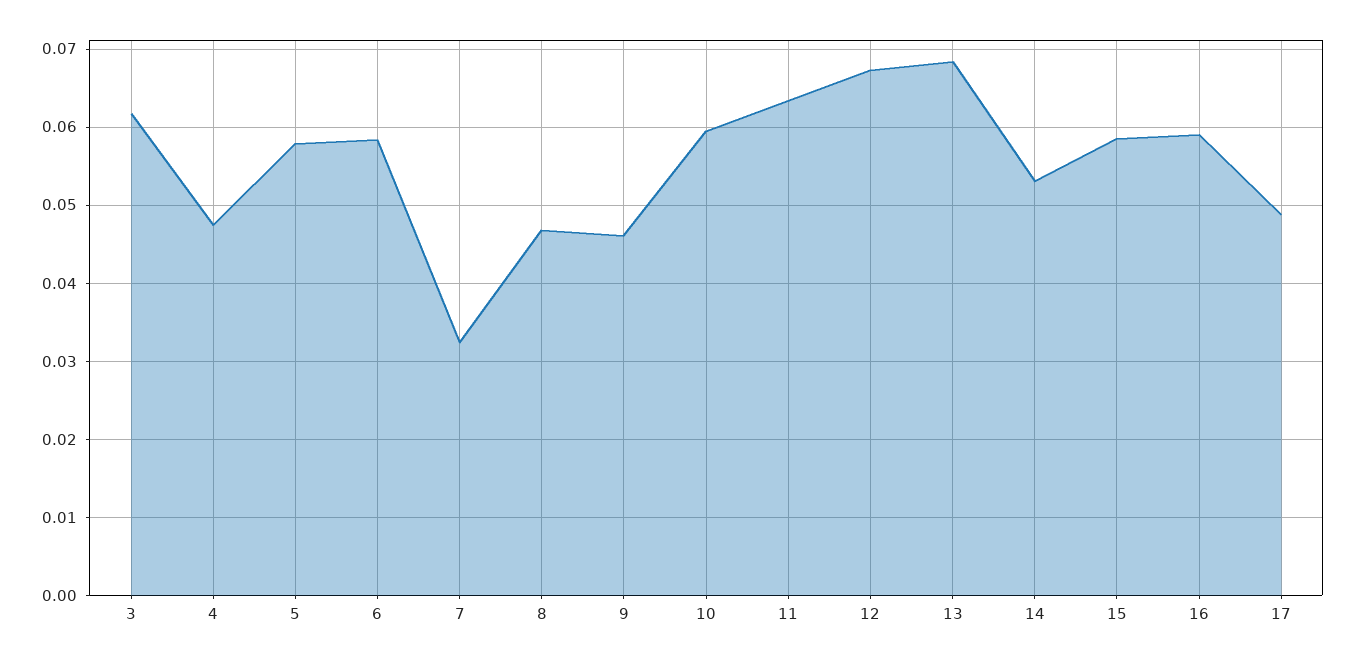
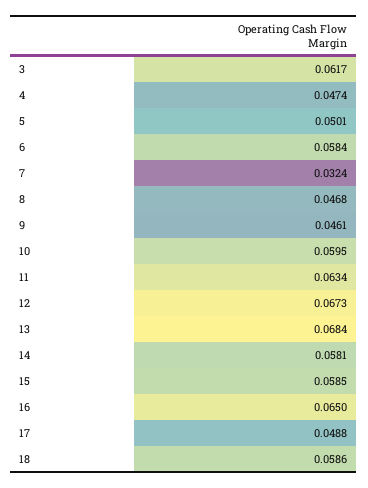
  {
    "3": 0.0617,
    "4": 0.0474,
-   "5": 0.058,
+   "5": 0.0501,
    "6": 0.0584,
    "7": 0.0324,
    "8": 0.0468,
    "9": 0.0461,
    "10": 0.0595,
    "11": 0.0634,
    "12": 0.0673,
    "13": 0.0684,
-   "14": 0.053,
+   "14": 0.0581,
    "15": 0.0585,
-   "16": 0.059,
+   "16": 0.065,
-   "17": 0.0488
+   "17": 0.0488,
+   "18": 0.0586
  }

